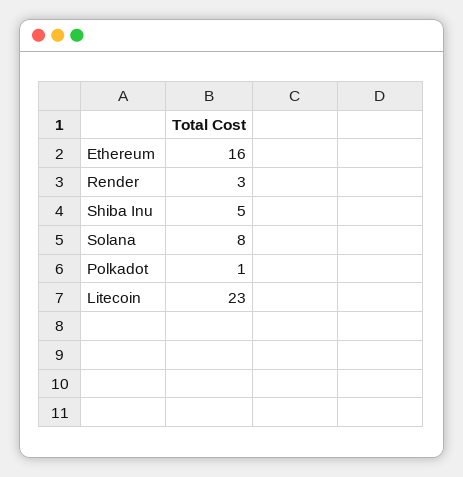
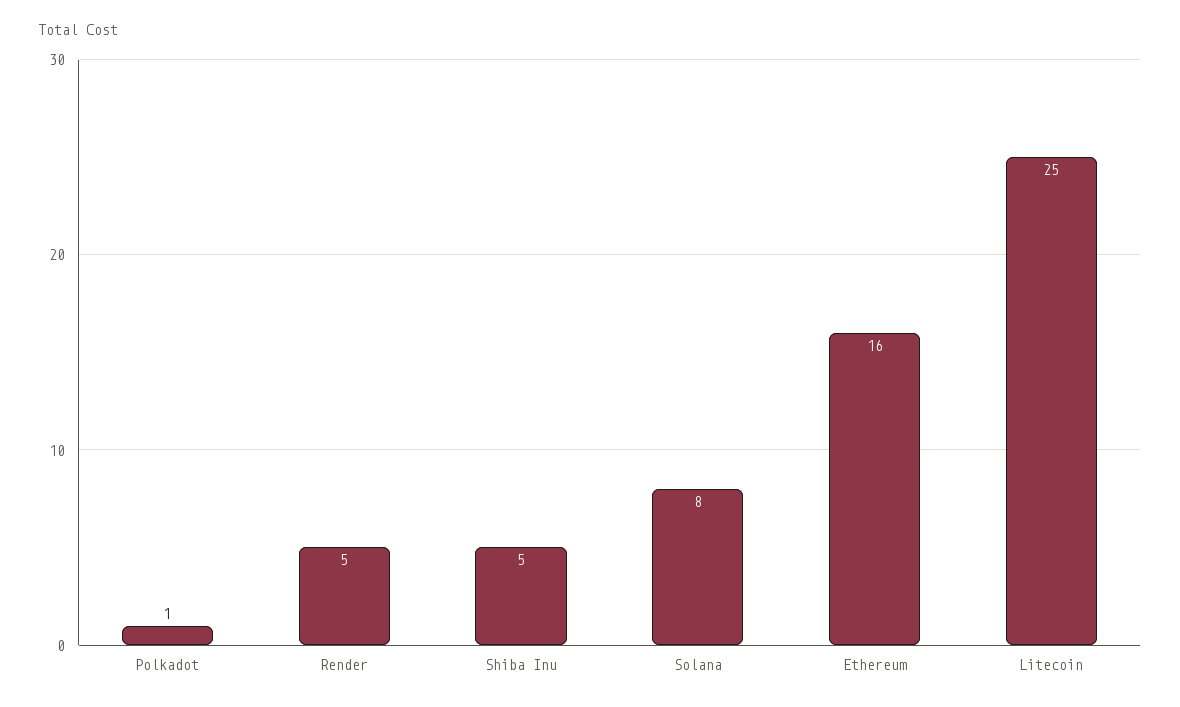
  {
    "Ethereum": 16,
-   "Render": 3,
+   "Render": 5,
    "Shiba Inu": 5,
    "Solana": 8,
    "Polkadot": 1,
-   "Litecoin": 23
+   "Litecoin": 25
  }

